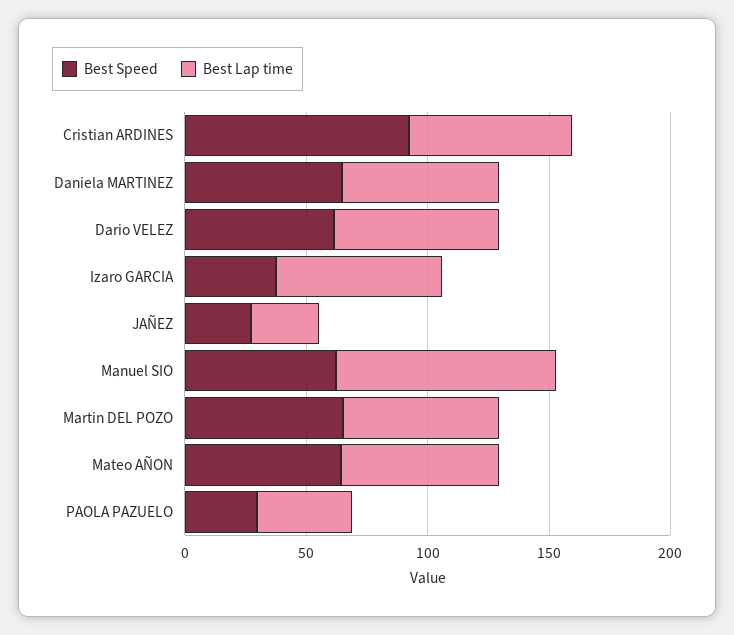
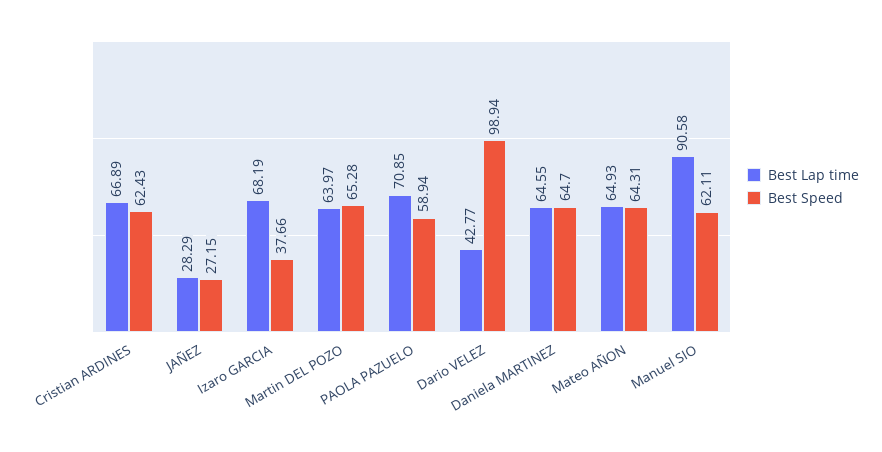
  {
    "Best Speed": {
-     "Cristian ARDINES": 90,
+     "Cristian ARDINES": 62.43,
      "Daniela MARTINEZ": 64.7,
-     "Dario VELEZ": 60,
+     "Dario VELEZ": 98.94,
      "Izaro GARCIA": 37.66,
      "JAÑEZ": 27.15,
      "Manuel SIO": 62.11,
      "Martin DEL POZO": 65.28,
      "Mateo AÑON": 64.31,
-     "PAOLA PAZUELO": 30
+     "PAOLA PAZUELO": 58.94
    },
    "Best Lap time": {
      "Cristian ARDINES": 66.89,
      "Daniela MARTINEZ": 64.55,
-     "Dario VELEZ": 70,
+     "Dario VELEZ": 42.77,
      "Izaro GARCIA": 68.19,
      "JAÑEZ": 28.29,
      "Manuel SIO": 90.58,
      "Martin DEL POZO": 63.97,
      "Mateo AÑON": 64.93,
-     "PAOLA PAZUELO": 40
+     "PAOLA PAZUELO": 70.85
    }
  }

